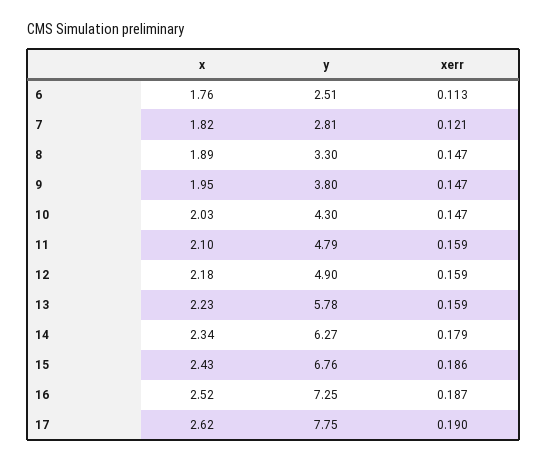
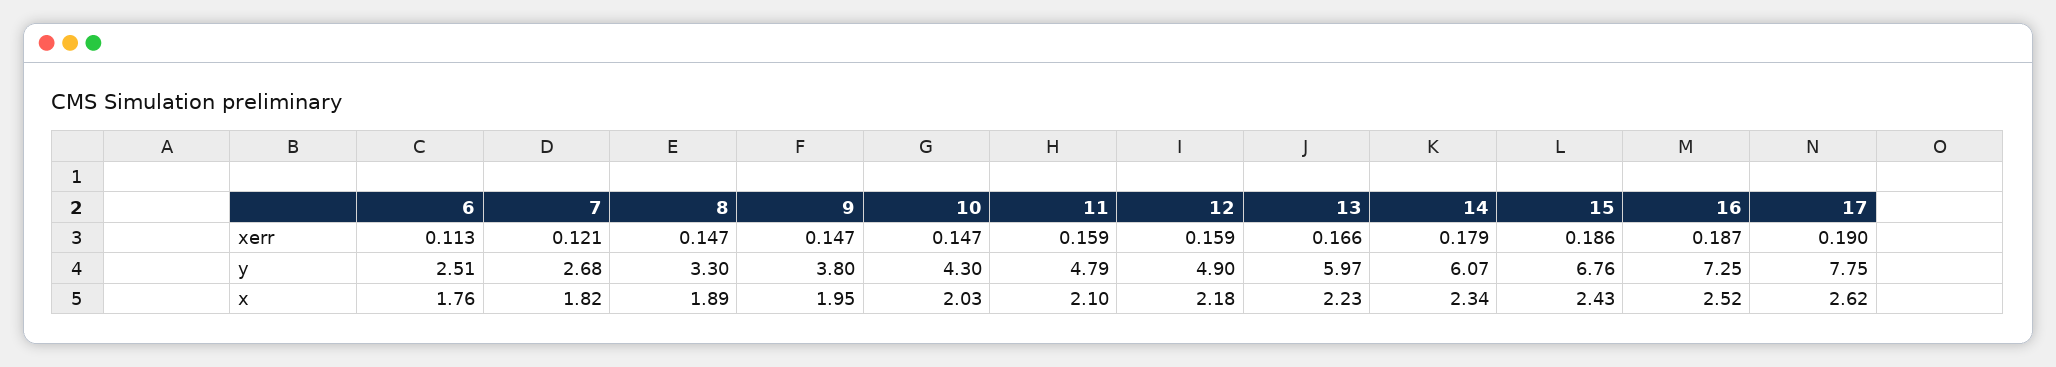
  {
    "x": {
      "6": 1.76,
      "7": 1.82,
      "8": 1.89,
      "9": 1.95,
      "10": 2.03,
      "11": 2.1,
      "12": 2.18,
      "13": 2.23,
      "14": 2.34,
      "15": 2.43,
      "16": 2.52,
      "17": 2.62
    },
    "y": {
      "6": 2.51,
-     "7": 2.81,
+     "7": 2.68,
      "8": 3.3,
      "9": 3.8,
      "10": 4.3,
      "11": 4.79,
      "12": 4.9,
-     "13": 5.78,
+     "13": 5.97,
-     "14": 6.27,
+     "14": 6.07,
      "15": 6.76,
      "16": 7.25,
      "17": 7.75
    },
    "xerr": {
      "6": 0.113,
      "7": 0.121,
      "8": 0.147,
      "9": 0.147,
      "10": 0.147,
      "11": 0.159,
      "12": 0.159,
-     "13": 0.159,
+     "13": 0.166,
      "14": 0.179,
      "15": 0.186,
      "16": 0.187,
      "17": 0.19
    }
  }

